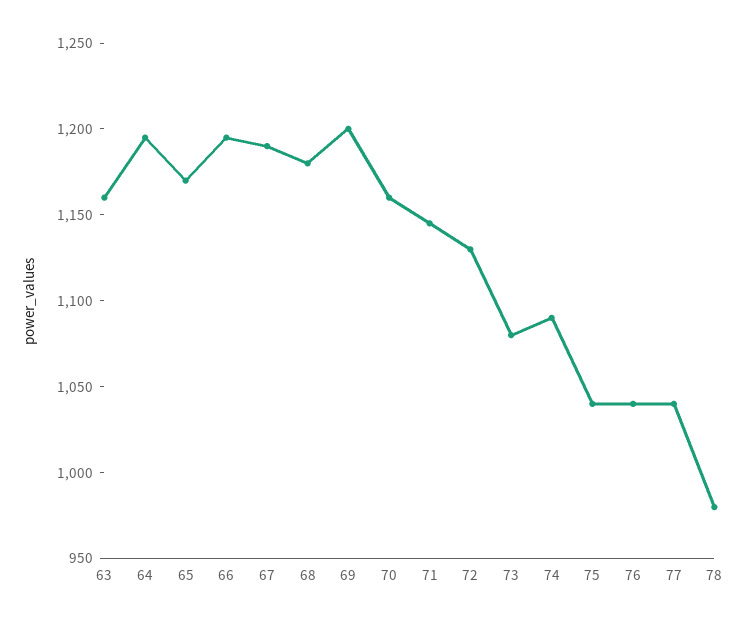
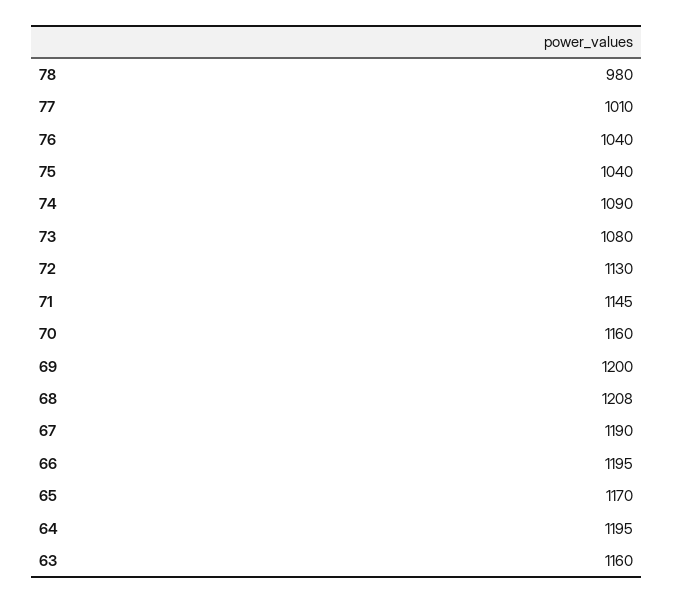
  {
    "63": 1160,
    "64": 1195,
    "65": 1170,
    "66": 1195,
    "67": 1190,
-   "68": 1180,
+   "68": 1208,
    "69": 1200,
    "70": 1160,
    "71": 1145,
    "72": 1130,
    "73": 1080,
    "74": 1090,
    "75": 1040,
    "76": 1040,
-   "77": 1040,
+   "77": 1010,
    "78": 980
  }

